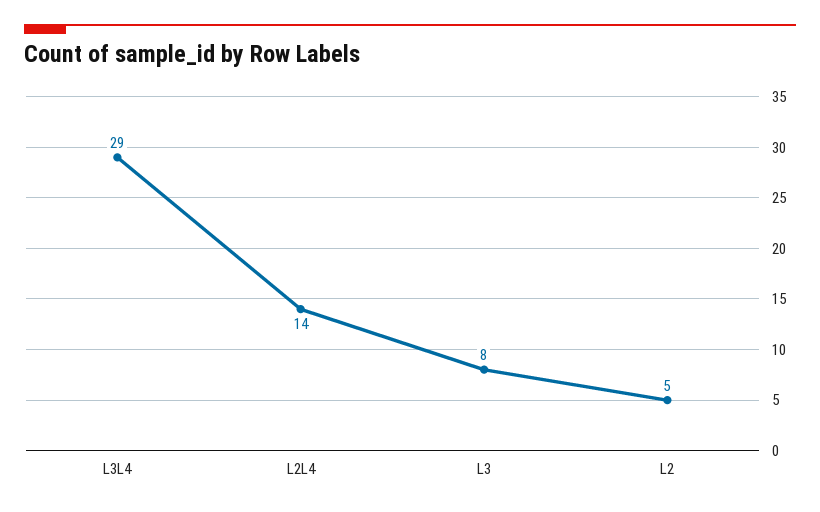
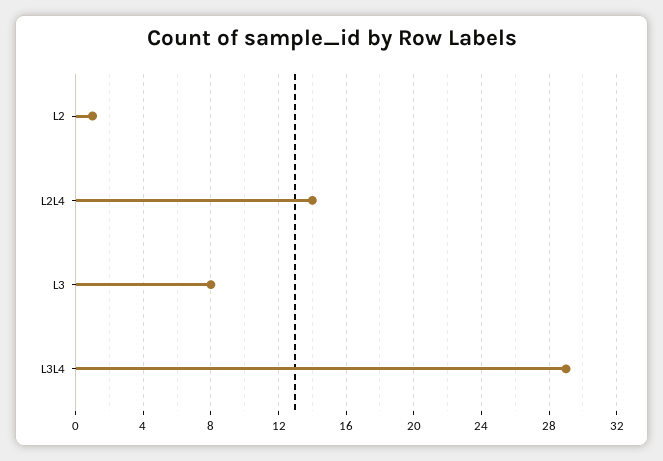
  {
    "L3L4": 29,
    "L2L4": 14,
    "L3": 8,
-   "L2": 5
+   "L2": 1
  }

